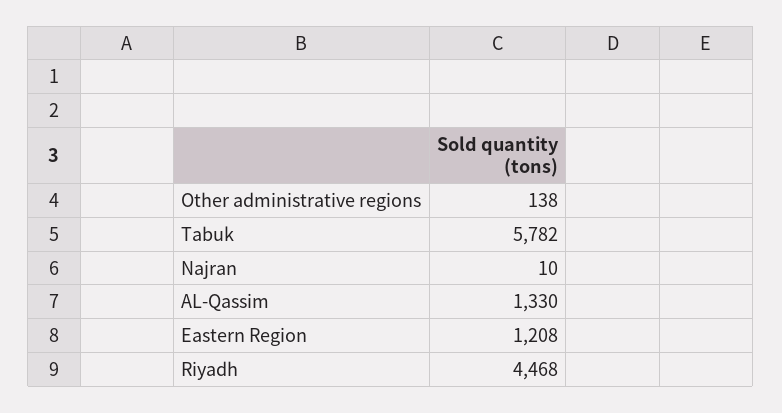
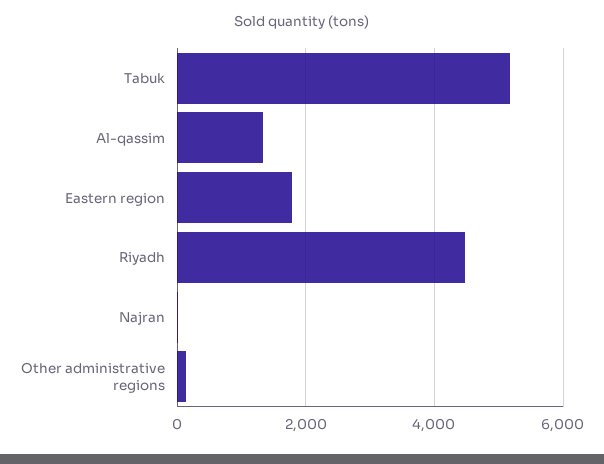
  {
    "Other administrative regions": 138,
-   "Tabuk": 5782,
+   "Tabuk": 5200,
    "Najran": 10,
    "AL-Qassim": 1330,
-   "Eastern Region": 1208,
+   "Eastern Region": 1800,
    "Riyadh": 4468
  }

